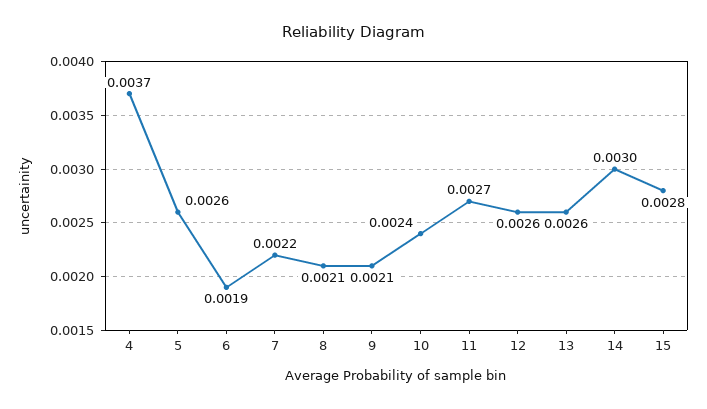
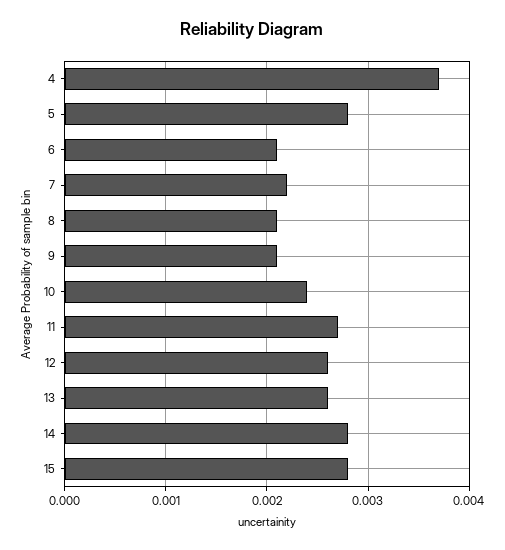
  {
    "4": 0.0037,
-   "5": 0.0026,
+   "5": 0.0028,
-   "6": 0.0019,
+   "6": 0.0021,
    "7": 0.0022,
    "8": 0.0021,
    "9": 0.0021,
    "10": 0.0024,
    "11": 0.0027,
    "12": 0.0026,
    "13": 0.0026,
-   "14": 0.003,
+   "14": 0.0028,
    "15": 0.0028
  }

